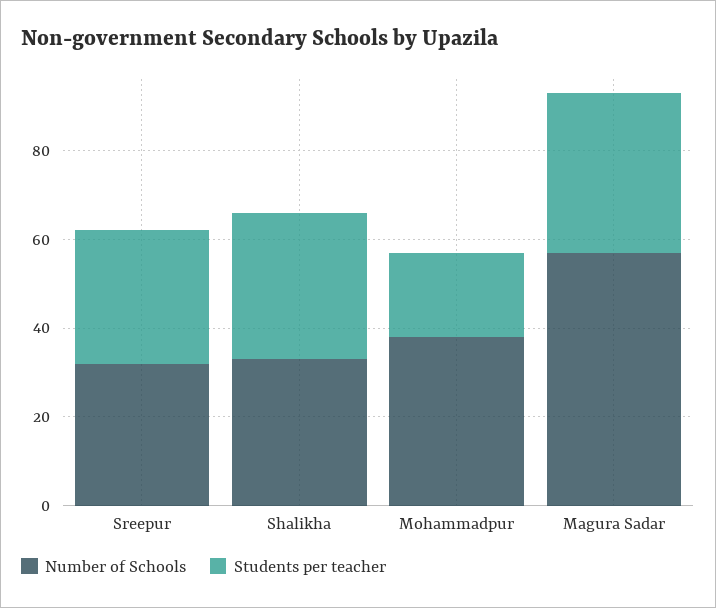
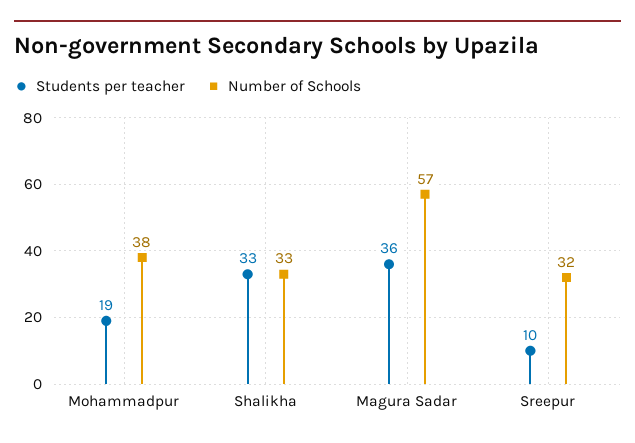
  {
    "Number of Schools": {
      "Sreepur": 32,
      "Shalikha": 33,
      "Mohammadpur": 38,
      "Magura Sadar": 57
    },
    "Students per teacher": {
-     "Sreepur": 30,
+     "Sreepur": 10,
      "Shalikha": 33,
      "Mohammadpur": 19,
      "Magura Sadar": 36
    }
  }

